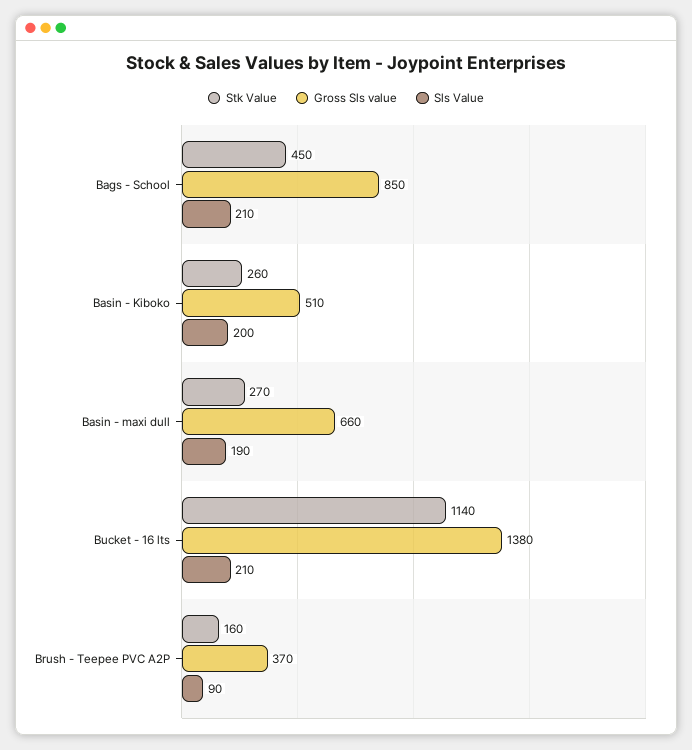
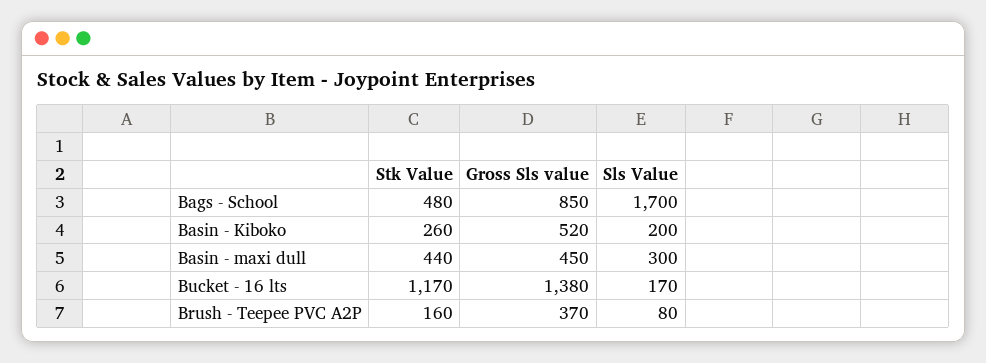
  {
    "Stk Value": {
-     "Bags - School": 450,
+     "Bags - School": 480,
      "Basin - Kiboko": 260,
-     "Basin - maxi dull": 270,
+     "Basin - maxi dull": 440,
-     "Bucket - 16 lts": 1140,
+     "Bucket - 16 lts": 1170,
      "Brush - Teepee PVC A2P": 160
    },
    "Gross Sls value": {
      "Bags - School": 850,
-     "Basin - Kiboko": 510,
+     "Basin - Kiboko": 520,
-     "Basin - maxi dull": 660,
+     "Basin - maxi dull": 450,
      "Bucket - 16 lts": 1380,
      "Brush - Teepee PVC A2P": 370
    },
    "Sls Value": {
-     "Bags - School": 210,
+     "Bags - School": 1700,
      "Basin - Kiboko": 200,
-     "Basin - maxi dull": 190,
+     "Basin - maxi dull": 300,
-     "Bucket - 16 lts": 210,
+     "Bucket - 16 lts": 170,
-     "Brush - Teepee PVC A2P": 90
+     "Brush - Teepee PVC A2P": 80
    }
  }

